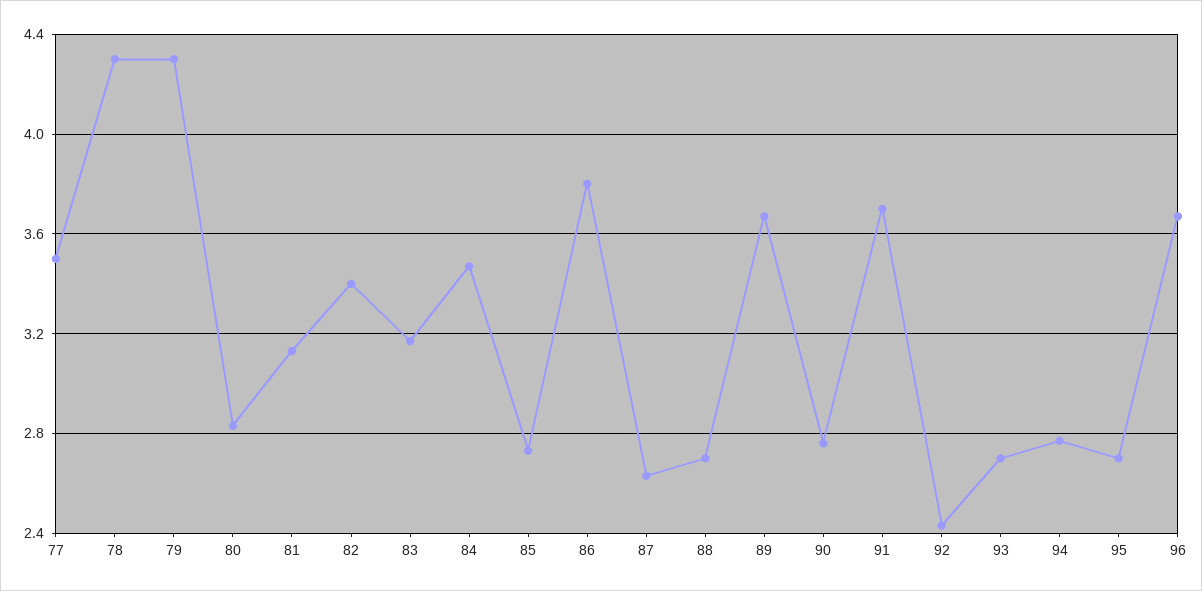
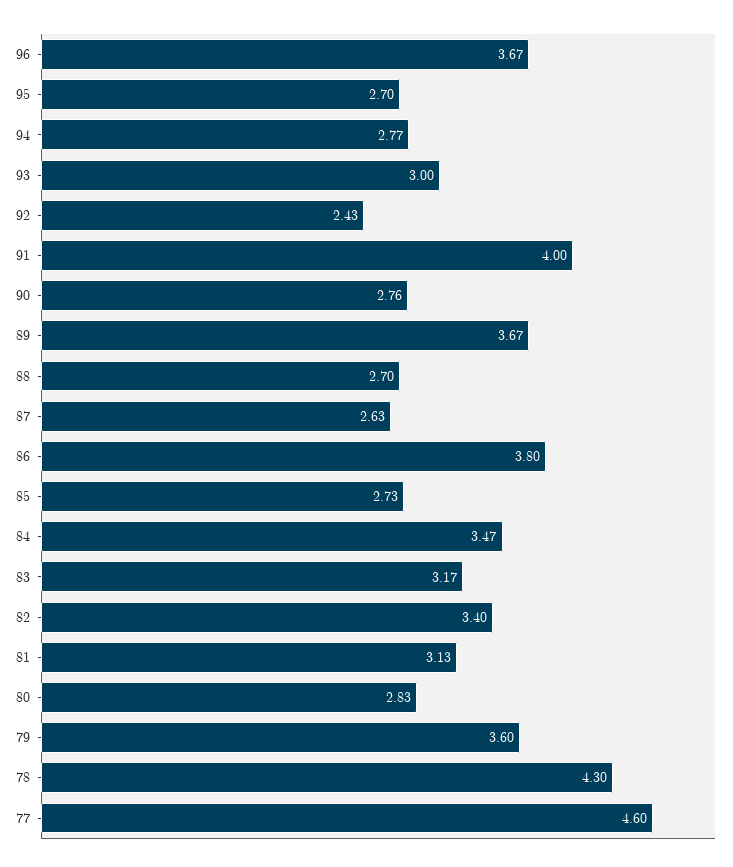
  {
-   "77": 3.5,
+   "77": 4.6,
    "78": 4.3,
-   "79": 4.3,
+   "79": 3.6,
    "80": 2.83,
    "81": 3.13,
    "82": 3.4,
    "83": 3.17,
    "84": 3.47,
    "85": 2.73,
    "86": 3.8,
    "87": 2.63,
    "88": 2.7,
    "89": 3.67,
    "90": 2.76,
-   "91": 3.7,
+   "91": 4,
    "92": 2.43,
-   "93": 2.7,
+   "93": 3,
    "94": 2.77,
    "95": 2.7,
    "96": 3.67
  }

